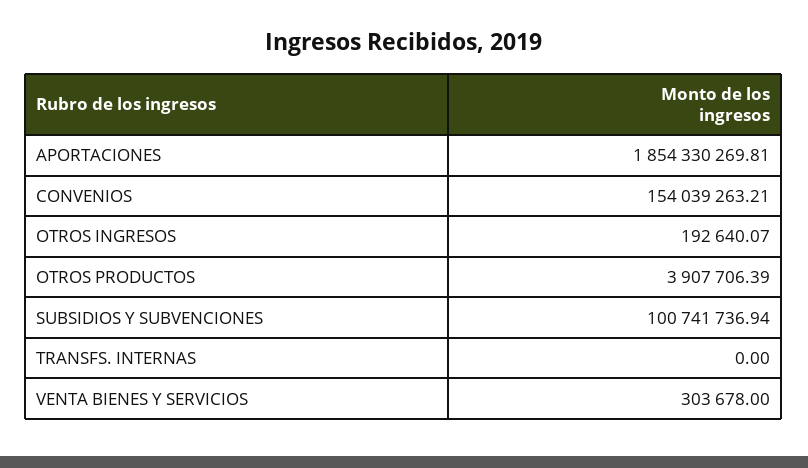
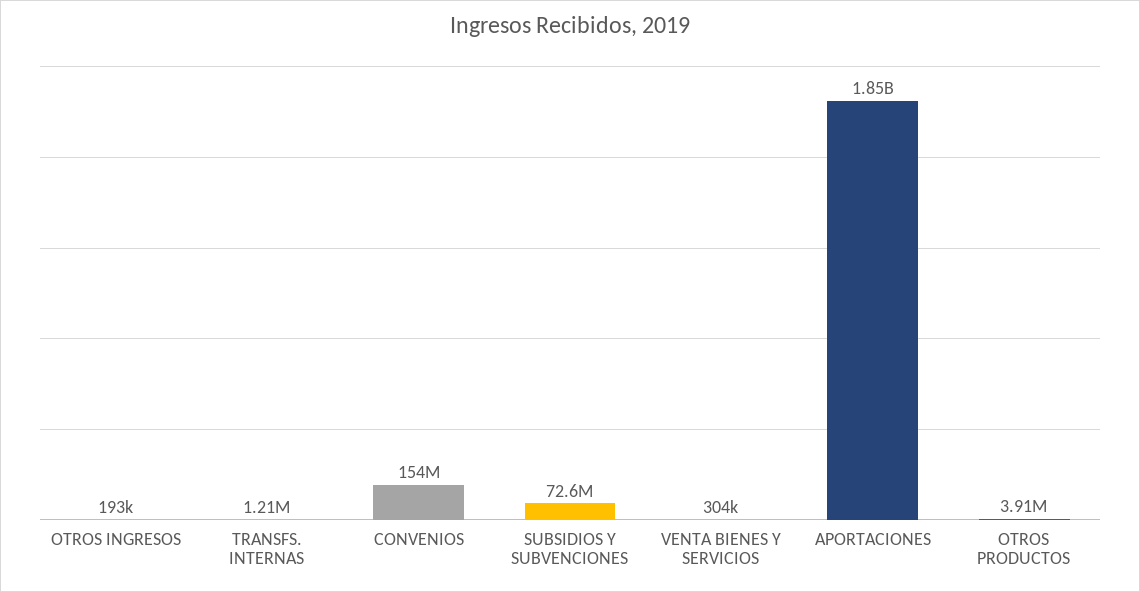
  {
    "APORTACIONES": 1854330269.81,
    "CONVENIOS": 154039263.21,
    "OTROS INGRESOS": 192640.07,
    "OTROS PRODUCTOS": 3907706.39,
-   "SUBSIDIOS Y SUBVENCIONES": 100741736.94,
+   "SUBSIDIOS Y SUBVENCIONES": 72600000,
-   "TRANSFS. INTERNAS": 0,
+   "TRANSFS. INTERNAS": 1210000,
    "VENTA BIENES Y SERVICIOS": 303678
  }

